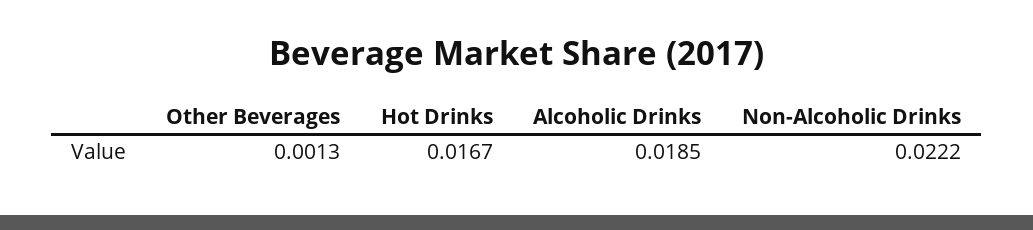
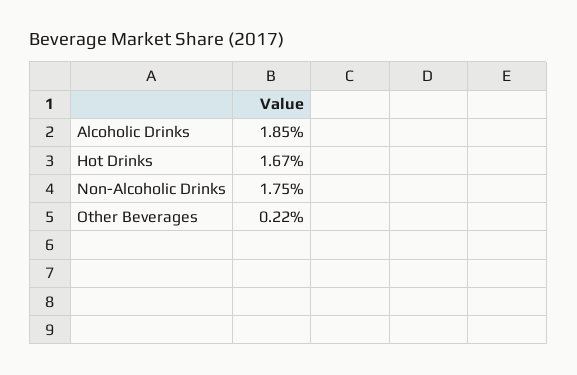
  {
-   "Other Beverages": 0.0013,
+   "Other Beverages": 0.0022,
    "Hot Drinks": 0.0167,
    "Alcoholic Drinks": 0.0185,
-   "Non-Alcoholic Drinks": 0.0222
+   "Non-Alcoholic Drinks": 0.0175
  }

